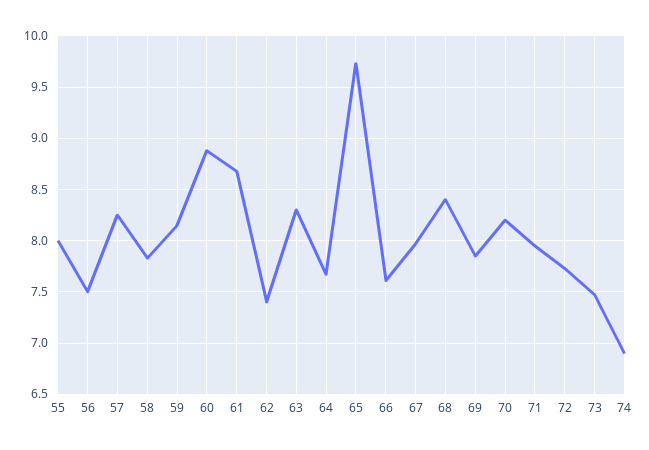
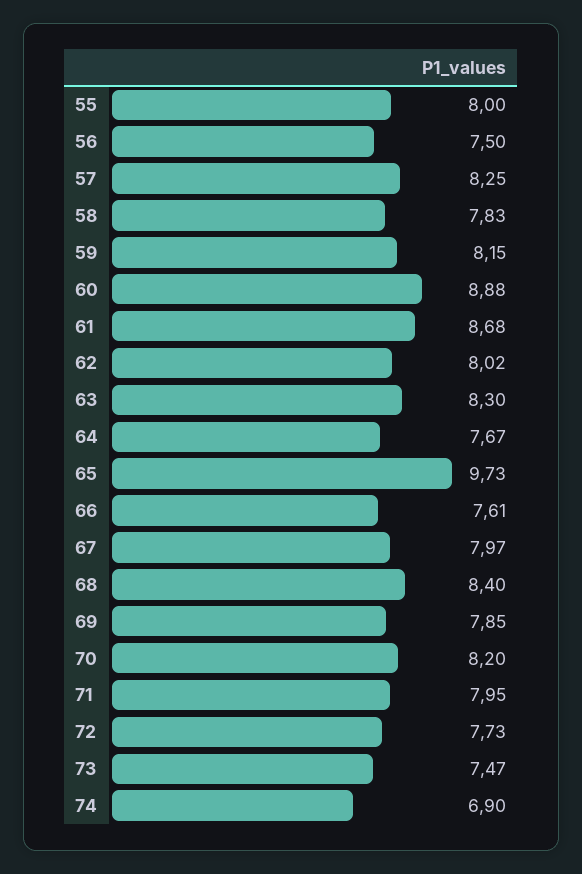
  {
    "55": 8,
    "56": 7.5,
    "57": 8.25,
    "58": 7.83,
    "59": 8.15,
    "60": 8.88,
    "61": 8.68,
-   "62": 7.4,
+   "62": 8.02,
    "63": 8.3,
    "64": 7.67,
    "65": 9.73,
    "66": 7.61,
    "67": 7.97,
    "68": 8.4,
    "69": 7.85,
    "70": 8.2,
    "71": 7.95,
    "72": 7.73,
    "73": 7.47,
    "74": 6.9
  }

